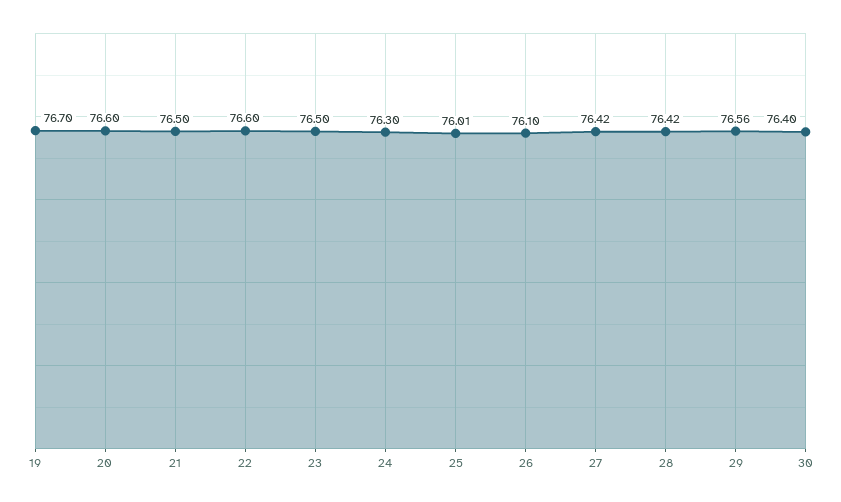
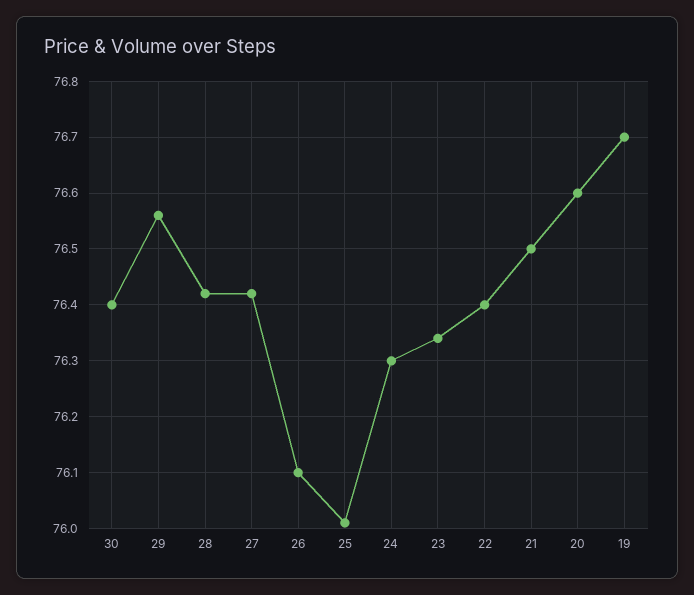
  {
    "19": 76.7,
    "20": 76.6,
    "21": 76.5,
-   "22": 76.6,
+   "22": 76.4,
-   "23": 76.5,
+   "23": 76.35,
    "24": 76.3,
    "25": 76.01,
    "26": 76.1,
    "27": 76.42,
    "28": 76.42,
    "29": 76.56,
    "30": 76.4
  }

